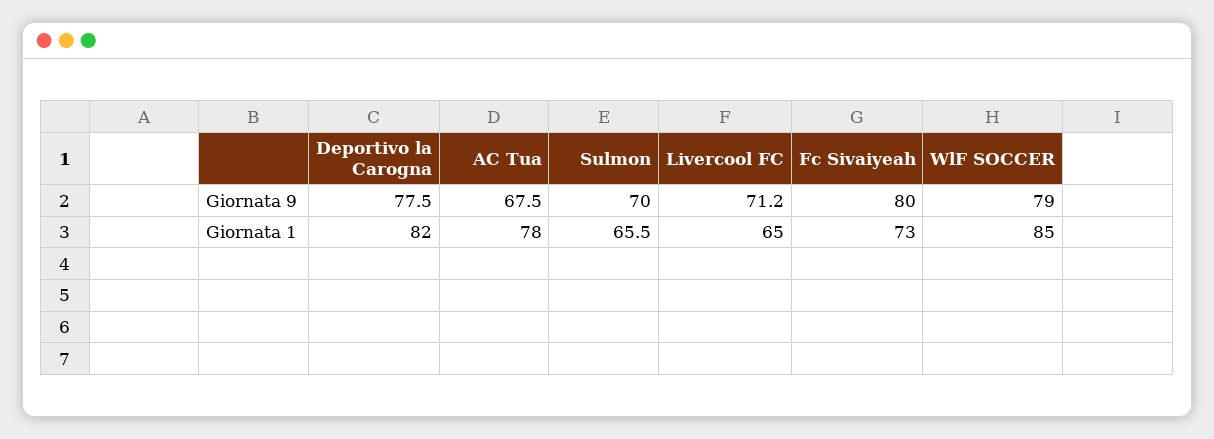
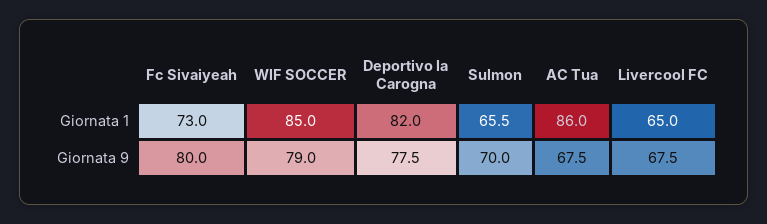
  {
    "Deportivo la Carogna": {
      "Giornata 9": 77.5,
      "Giornata 1": 82
    },
    "AC Tua": {
      "Giornata 9": 67.5,
-     "Giornata 1": 78
+     "Giornata 1": 86
    },
    "Sulmon": {
      "Giornata 9": 70,
      "Giornata 1": 65.5
    },
    "Livercool FC": {
-     "Giornata 9": 71.2,
+     "Giornata 9": 67.5,
      "Giornata 1": 65
    },
    "Fc Sivaiyeah": {
      "Giornata 9": 80,
      "Giornata 1": 73
    },
    "WlF SOCCER": {
      "Giornata 9": 79,
      "Giornata 1": 85
    }
  }

